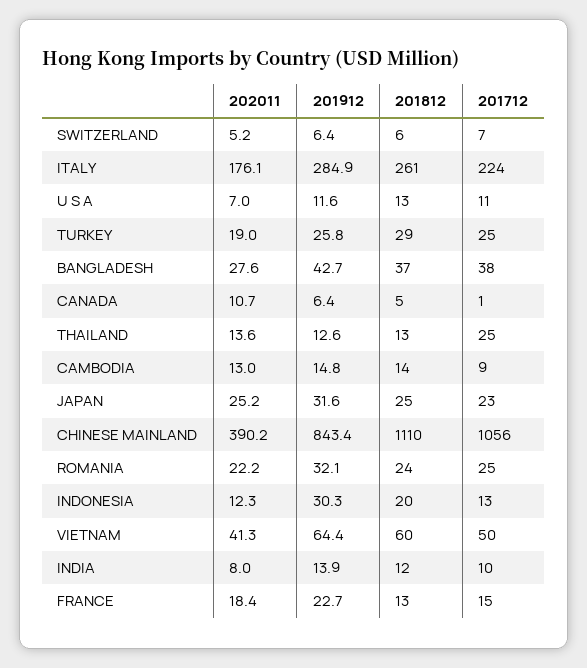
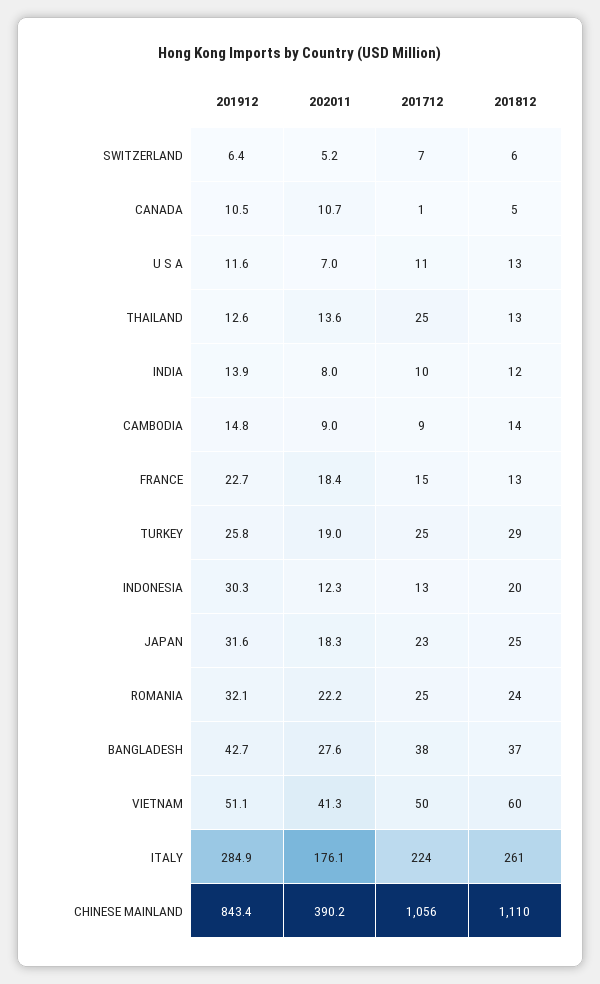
  {
    "202011": {
      "SWITZERLAND": 5.2,
      "ITALY": 176.1,
      "U S A": 7,
      "TURKEY": 19,
      "BANGLADESH": 27.6,
      "CANADA": 10.7,
      "THAILAND": 13.6,
-     "CAMBODIA": 13,
+     "CAMBODIA": 9,
-     "JAPAN": 25.2,
+     "JAPAN": 18.3,
      "CHINESE MAINLAND": 390.2,
      "ROMANIA": 22.2,
      "INDONESIA": 12.3,
      "VIETNAM": 41.3,
      "INDIA": 8,
      "FRANCE": 18.4
    },
    "201912": {
      "SWITZERLAND": 6.4,
      "ITALY": 284.9,
      "U S A": 11.6,
      "TURKEY": 25.8,
      "BANGLADESH": 42.7,
-     "CANADA": 6.4,
+     "CANADA": 10.5,
      "THAILAND": 12.6,
      "CAMBODIA": 14.8,
      "JAPAN": 31.6,
      "CHINESE MAINLAND": 843.4,
      "ROMANIA": 32.1,
      "INDONESIA": 30.3,
-     "VIETNAM": 64.4,
+     "VIETNAM": 51.1,
      "INDIA": 13.9,
      "FRANCE": 22.7
    },
    "201812": {
      "SWITZERLAND": 6,
      "ITALY": 261,
      "U S A": 13,
      "TURKEY": 29,
      "BANGLADESH": 37,
      "CANADA": 5,
      "THAILAND": 13,
      "CAMBODIA": 14,
      "JAPAN": 25,
      "CHINESE MAINLAND": 1110,
      "ROMANIA": 24,
      "INDONESIA": 20,
      "VIETNAM": 60,
      "INDIA": 12,
      "FRANCE": 13
    },
    "201712": {
      "SWITZERLAND": 7,
      "ITALY": 224,
      "U S A": 11,
      "TURKEY": 25,
      "BANGLADESH": 38,
      "CANADA": 1,
      "THAILAND": 25,
      "CAMBODIA": 9,
      "JAPAN": 23,
      "CHINESE MAINLAND": 1056,
      "ROMANIA": 25,
      "INDONESIA": 13,
      "VIETNAM": 50,
      "INDIA": 10,
      "FRANCE": 15
    }
  }

